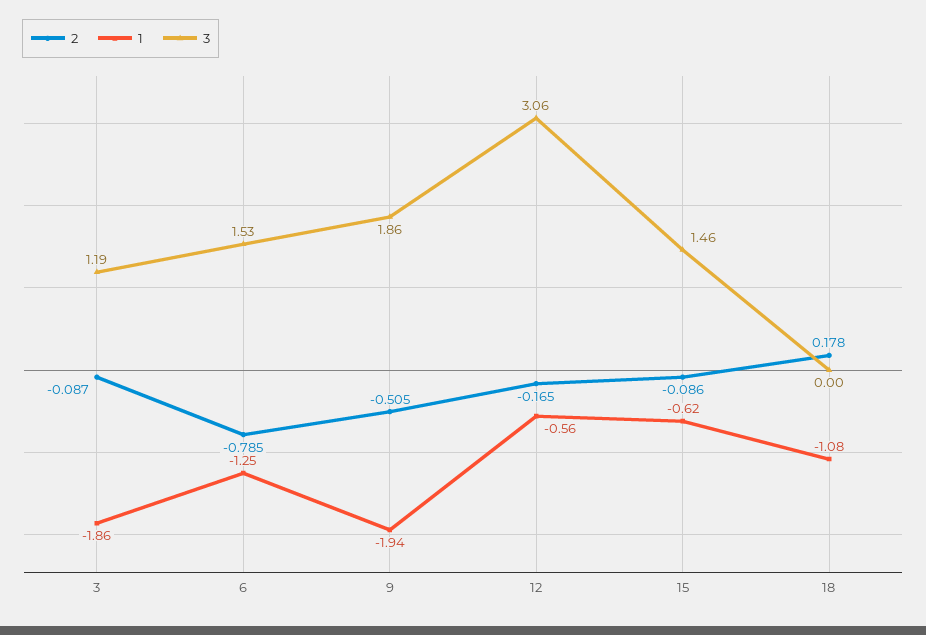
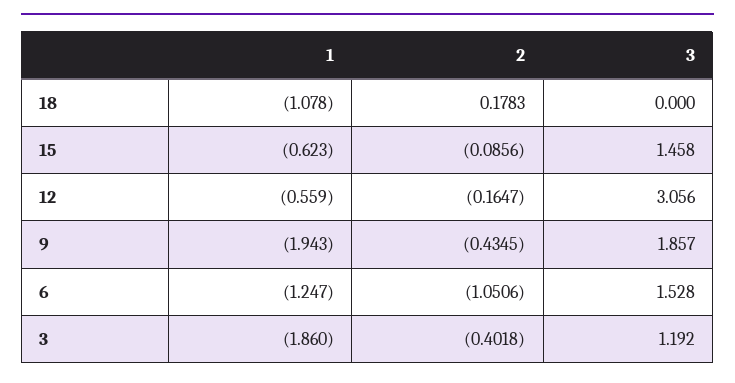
  {
    "2": {
-     "3": -0.087,
+     "3": -0.4018,
-     "6": -0.785,
+     "6": -1.0506,
-     "9": -0.505,
+     "9": -0.4345,
      "12": -0.1647,
      "15": -0.0856,
      "18": 0.1783
    },
    "1": {
      "3": -1.86,
      "6": -1.247,
      "9": -1.943,
      "12": -0.559,
      "15": -0.623,
      "18": -1.078
    },
    "3": {
      "3": 1.192,
      "6": 1.528,
      "9": 1.857,
      "12": 3.056,
      "15": 1.458,
      "18": 0
    }
  }

